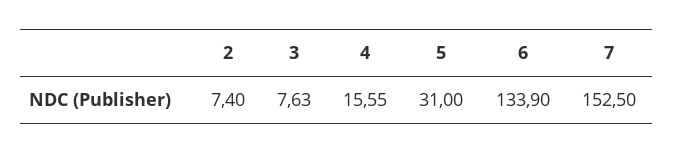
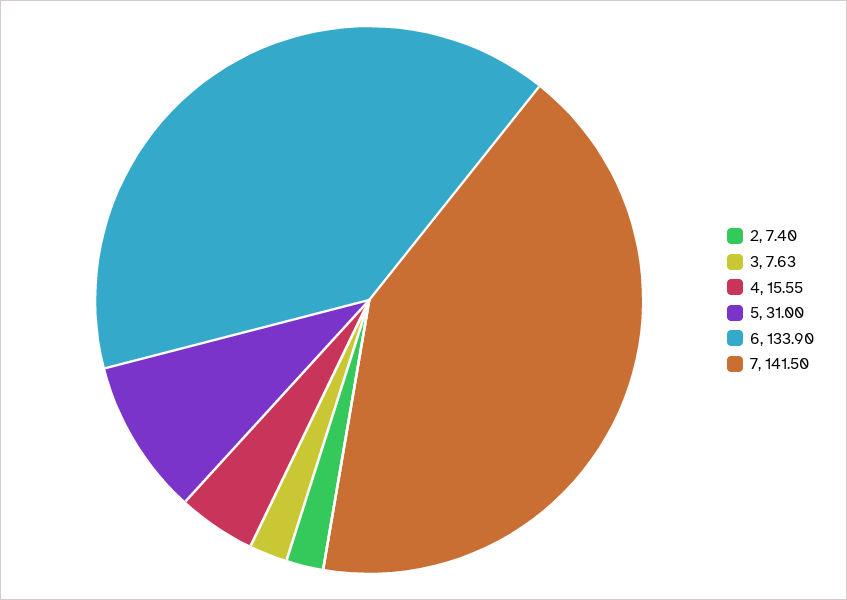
  {
    "2": 7.4,
    "3": 7.63,
    "4": 15.55,
    "5": 31,
    "6": 133.9,
-   "7": 152.5
+   "7": 141.5
  }

